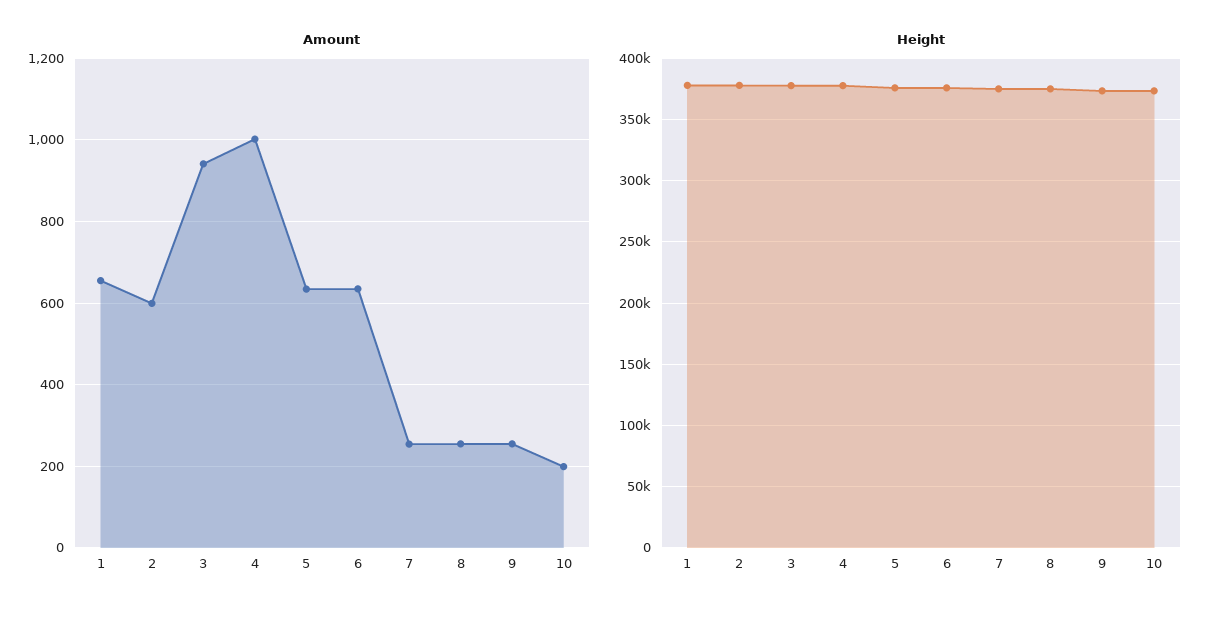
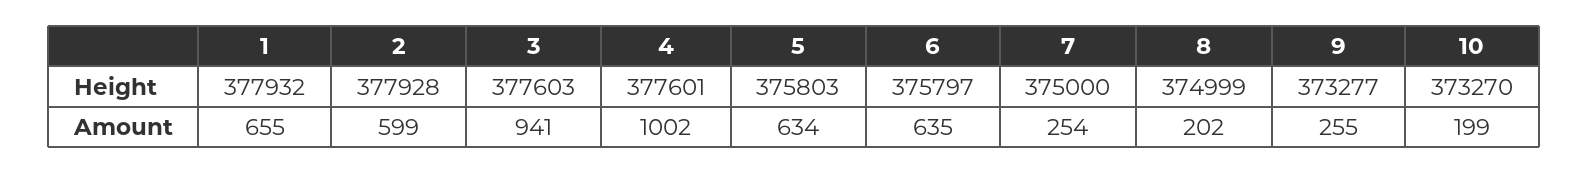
  {
    "Amount": {
      "1": 655,
      "2": 599,
      "3": 941,
      "4": 1002,
      "5": 634,
      "6": 635,
      "7": 254,
-     "8": 260,
+     "8": 202,
      "9": 255,
      "10": 199
    },
    "Height": {
      "1": 377932,
      "2": 377928,
      "3": 377603,
      "4": 377601,
      "5": 375803,
      "6": 375797,
      "7": 375000,
      "8": 374999,
      "9": 373277,
      "10": 373270
    }
  }

